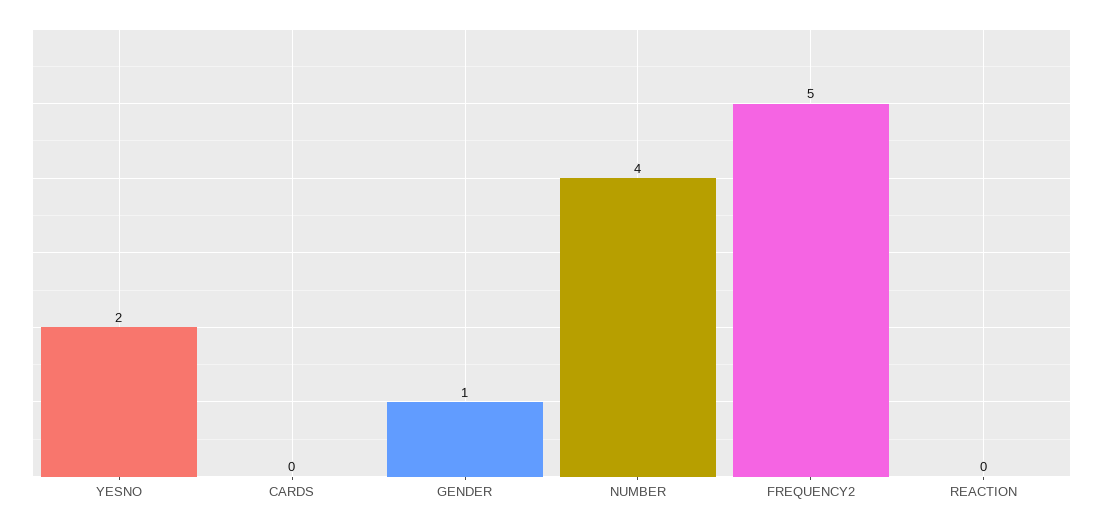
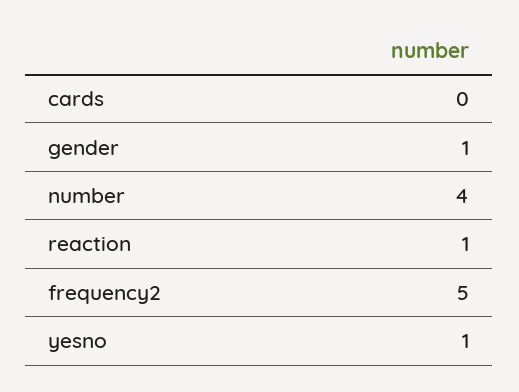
  {
-   "YESNO": 2,
+   "YESNO": 1,
    "CARDS": 0,
    "GENDER": 1,
    "NUMBER": 4,
    "FREQUENCY2": 5,
-   "REACTION": 0
+   "REACTION": 1
  }

